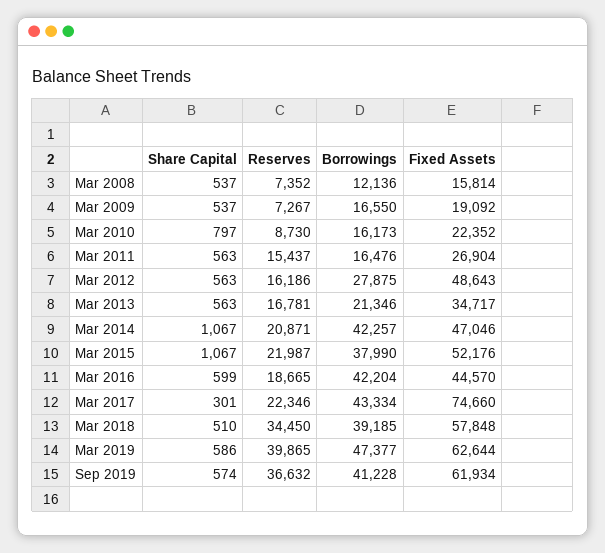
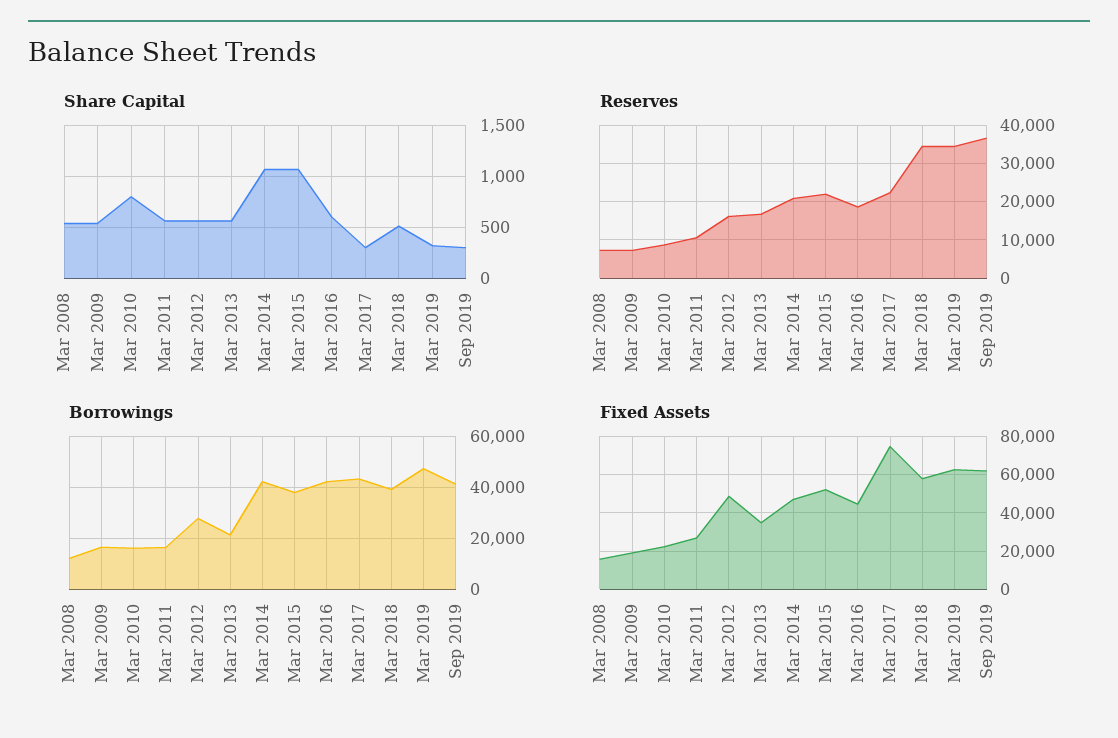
  {
    "Share Capital": {
      "Mar 2008": 537,
      "Mar 2009": 537,
      "Mar 2010": 797,
      "Mar 2011": 563,
      "Mar 2012": 563,
      "Mar 2013": 563,
      "Mar 2014": 1067,
      "Mar 2015": 1067,
      "Mar 2016": 599,
      "Mar 2017": 301,
      "Mar 2018": 510,
-     "Mar 2019": 586,
+     "Mar 2019": 300,
-     "Sep 2019": 574
+     "Sep 2019": 300
    },
    "Reserves": {
      "Mar 2008": 7352,
      "Mar 2009": 7267,
      "Mar 2010": 8730,
-     "Mar 2011": 15437,
+     "Mar 2011": 10000,
      "Mar 2012": 16186,
      "Mar 2013": 16781,
      "Mar 2014": 20871,
      "Mar 2015": 21987,
      "Mar 2016": 18665,
      "Mar 2017": 22346,
      "Mar 2018": 34450,
-     "Mar 2019": 39865,
+     "Mar 2019": 34000,
      "Sep 2019": 36632
    },
    "Borrowings": {
      "Mar 2008": 12136,
      "Mar 2009": 16550,
      "Mar 2010": 16173,
      "Mar 2011": 16476,
      "Mar 2012": 27875,
      "Mar 2013": 21346,
      "Mar 2014": 42257,
      "Mar 2015": 37990,
      "Mar 2016": 42204,
      "Mar 2017": 43334,
      "Mar 2018": 39185,
      "Mar 2019": 47377,
      "Sep 2019": 41228
    },
    "Fixed Assets": {
      "Mar 2008": 15814,
      "Mar 2009": 19092,
      "Mar 2010": 22352,
      "Mar 2011": 26904,
      "Mar 2012": 48643,
      "Mar 2013": 34717,
      "Mar 2014": 47046,
      "Mar 2015": 52176,
      "Mar 2016": 44570,
      "Mar 2017": 74660,
      "Mar 2018": 57848,
      "Mar 2019": 62644,
      "Sep 2019": 61934
    }
  }

